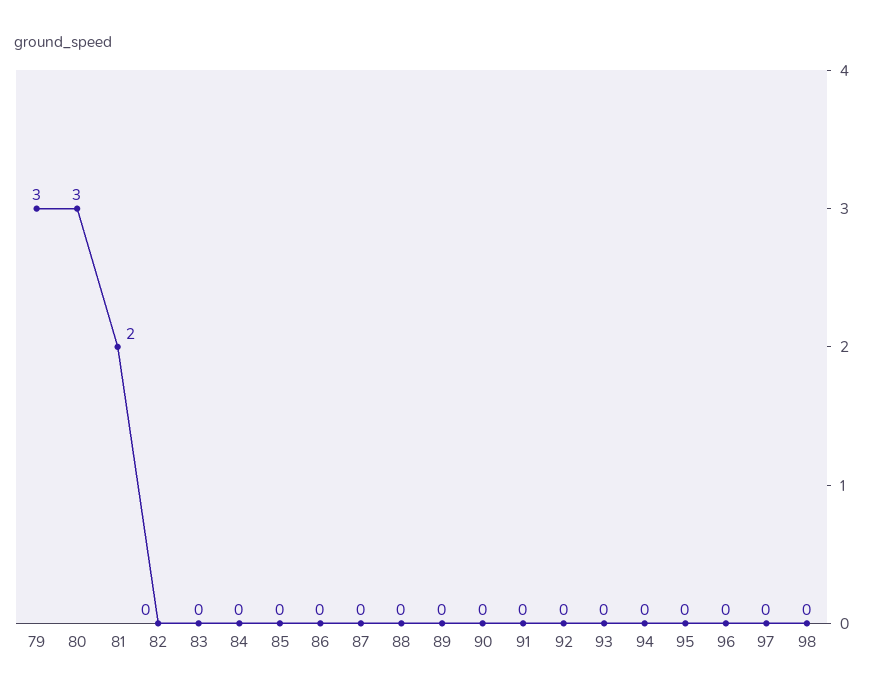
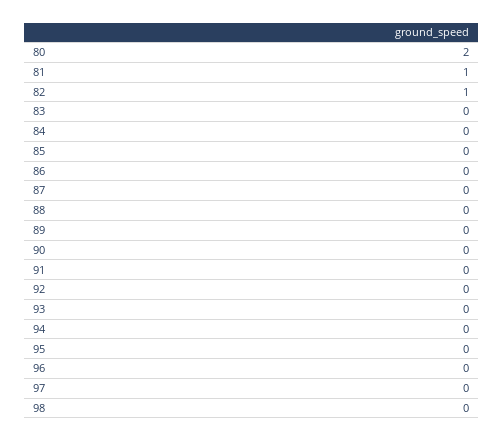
  {
-   "79": 3,
-   "80": 3,
+   "80": 2,
-   "81": 2,
+   "81": 1,
-   "82": 0,
+   "82": 1,
    "83": 0,
    "84": 0,
    "85": 0,
    "86": 0,
    "87": 0,
    "88": 0,
    "89": 0,
    "90": 0,
    "91": 0,
    "92": 0,
    "93": 0,
    "94": 0,
    "95": 0,
    "96": 0,
    "97": 0,
    "98": 0
  }

